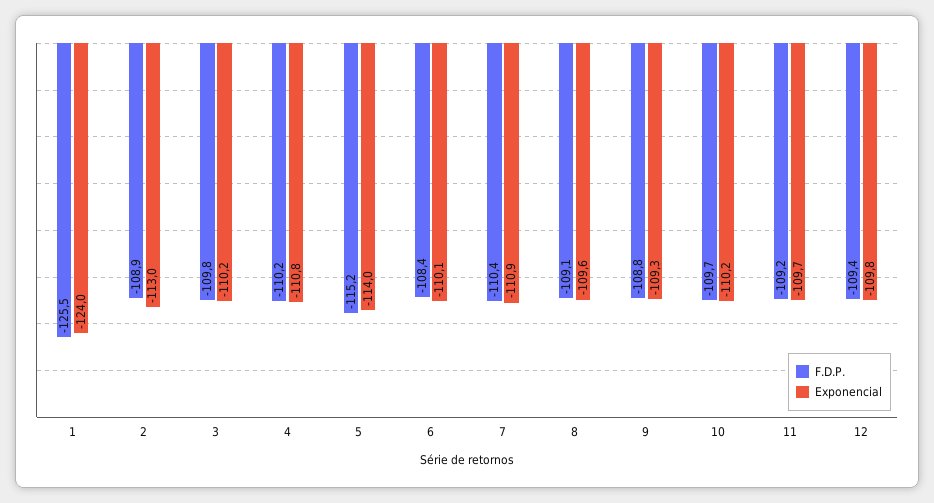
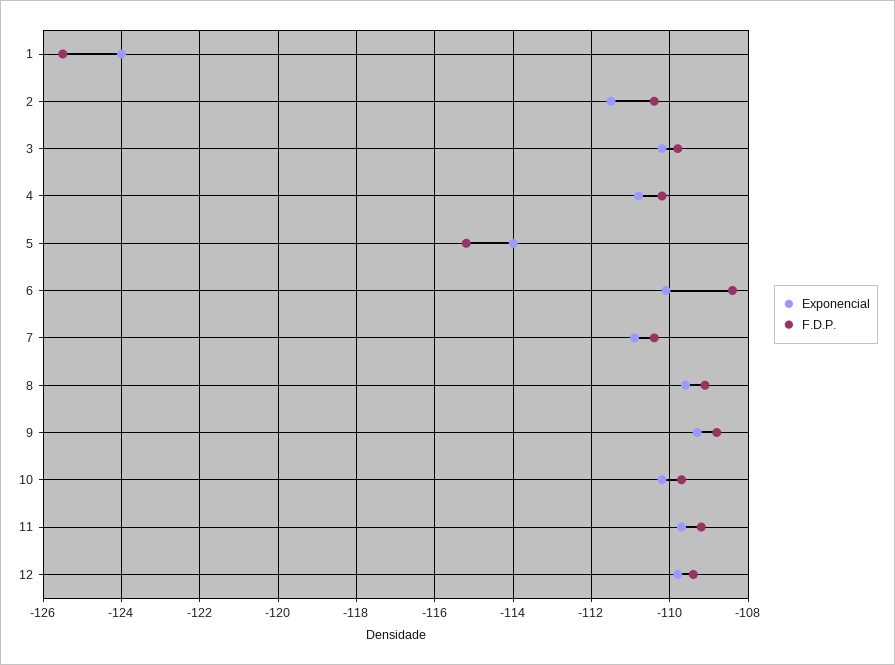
  {
    "F.D.P.": {
      "1": -125.5,
-     "2": -108.9,
+     "2": -110.5,
      "3": -109.8,
      "4": -110.2,
      "5": -115.2,
      "6": -108.4,
      "7": -110.4,
      "8": -109.1,
      "9": -108.8,
      "10": -109.7,
      "11": -109.2,
      "12": -109.4
    },
    "Exponencial": {
      "1": -124,
-     "2": -113,
+     "2": -111.5,
      "3": -110.2,
      "4": -110.8,
      "5": -114,
      "6": -110.1,
      "7": -110.9,
      "8": -109.6,
      "9": -109.3,
      "10": -110.2,
      "11": -109.7,
      "12": -109.8
    }
  }

